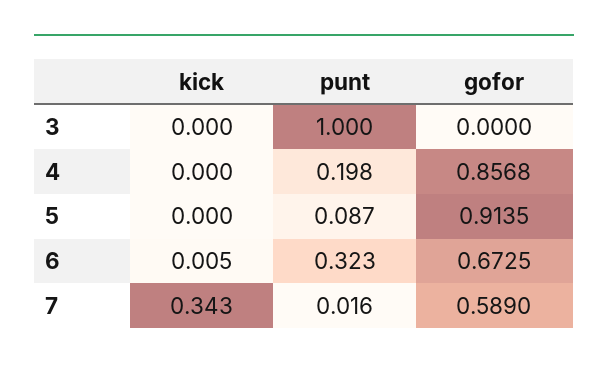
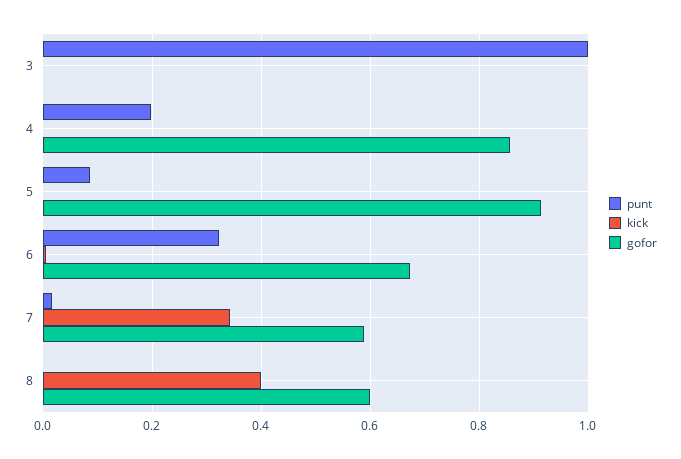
  {
    "kick": {
      "3": 0,
      "4": 0,
      "5": 0,
      "6": 0.005,
-     "7": 0.343
+     "7": 0.343,
+     "8": 0.4
    },
    "punt": {
      "3": 1,
      "4": 0.198,
      "5": 0.087,
      "6": 0.323,
-     "7": 0.016
+     "7": 0.016,
+     "8": 0
    },
    "gofor": {
      "3": 0,
      "4": 0.8568,
      "5": 0.9135,
      "6": 0.6725,
-     "7": 0.589
+     "7": 0.589,
+     "8": 0.6
    }
  }

